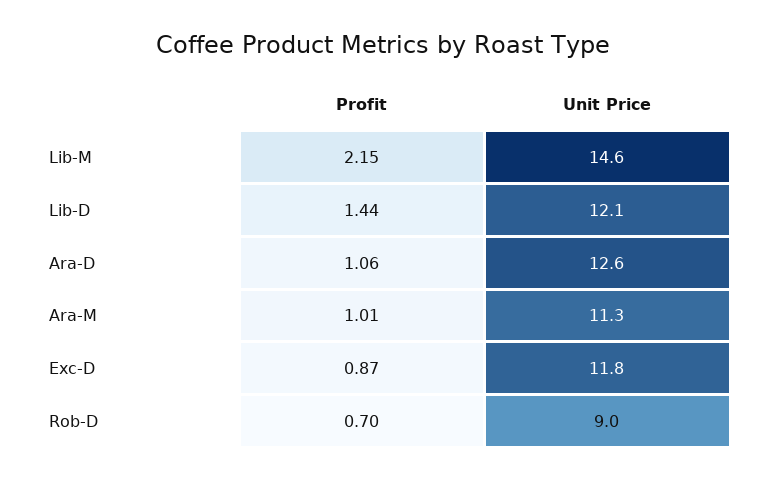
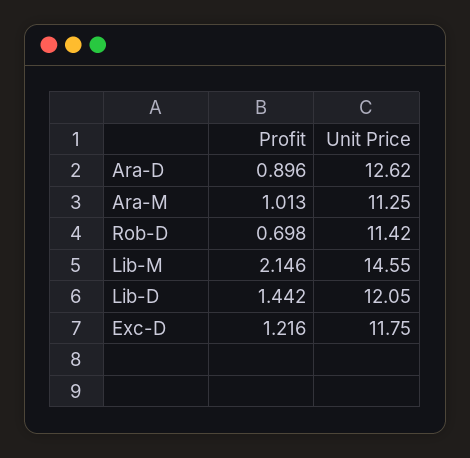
  {
    "Profit": {
      "Lib-M": 2.146,
      "Lib-D": 1.442,
-     "Ara-D": 1.06,
+     "Ara-D": 0.896,
      "Ara-M": 1.013,
-     "Exc-D": 0.87,
+     "Exc-D": 1.216,
      "Rob-D": 0.698
    },
    "Unit Price": {
      "Lib-M": 14.55,
      "Lib-D": 12.05,
      "Ara-D": 12.62,
      "Ara-M": 11.25,
      "Exc-D": 11.75,
-     "Rob-D": 9
+     "Rob-D": 11.42
    }
  }

